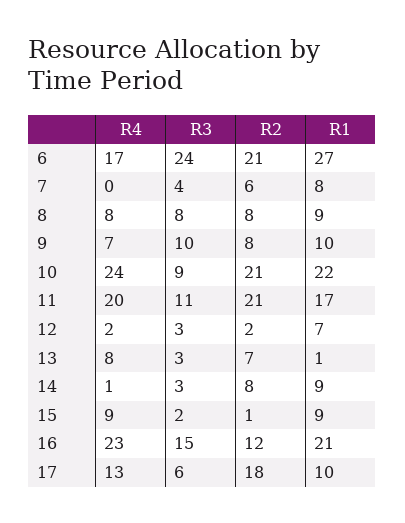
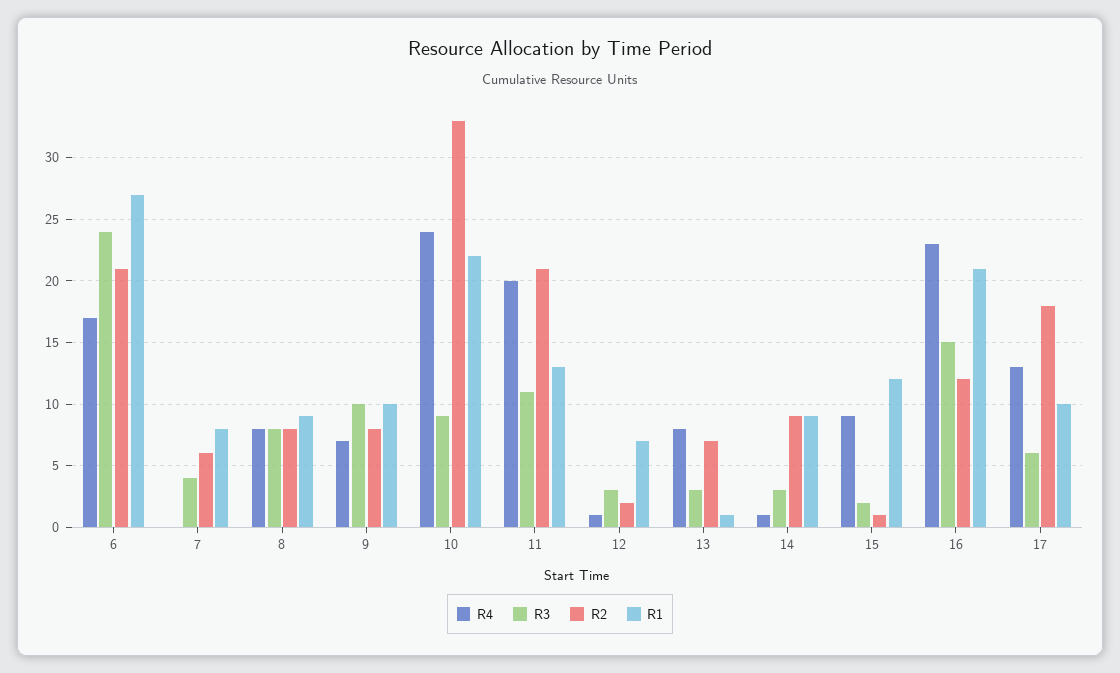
  {
    "R4": {
      "6": 17,
      "7": 0,
      "8": 8,
      "9": 7,
      "10": 24,
      "11": 20,
-     "12": 2,
+     "12": 1,
      "13": 8,
      "14": 1,
      "15": 9,
      "16": 23,
      "17": 13
    },
    "R3": {
      "6": 24,
      "7": 4,
      "8": 8,
      "9": 10,
      "10": 9,
      "11": 11,
      "12": 3,
      "13": 3,
      "14": 3,
      "15": 2,
      "16": 15,
      "17": 6
    },
    "R2": {
      "6": 21,
      "7": 6,
      "8": 8,
      "9": 8,
-     "10": 21,
+     "10": 33,
      "11": 21,
      "12": 2,
      "13": 7,
-     "14": 8,
+     "14": 9,
      "15": 1,
      "16": 12,
      "17": 18
    },
    "R1": {
      "6": 27,
      "7": 8,
      "8": 9,
      "9": 10,
      "10": 22,
-     "11": 17,
+     "11": 13,
      "12": 7,
      "13": 1,
      "14": 9,
-     "15": 9,
+     "15": 12,
      "16": 21,
      "17": 10
    }
  }

